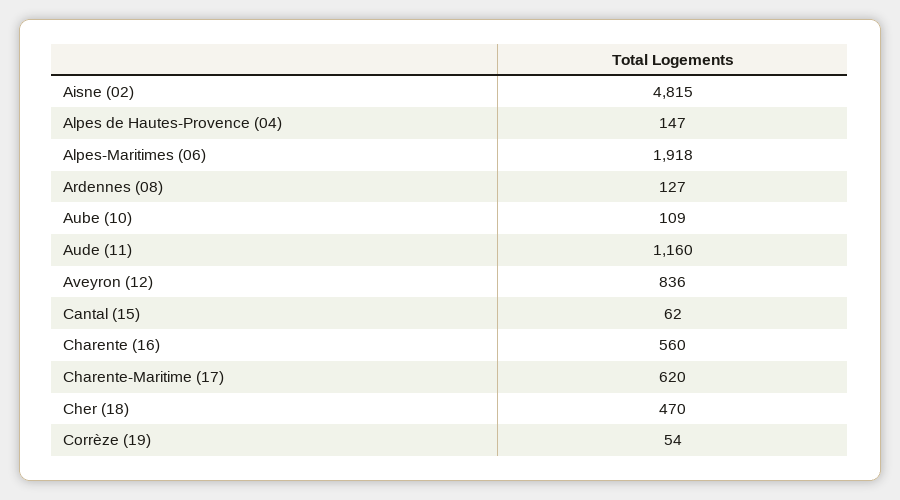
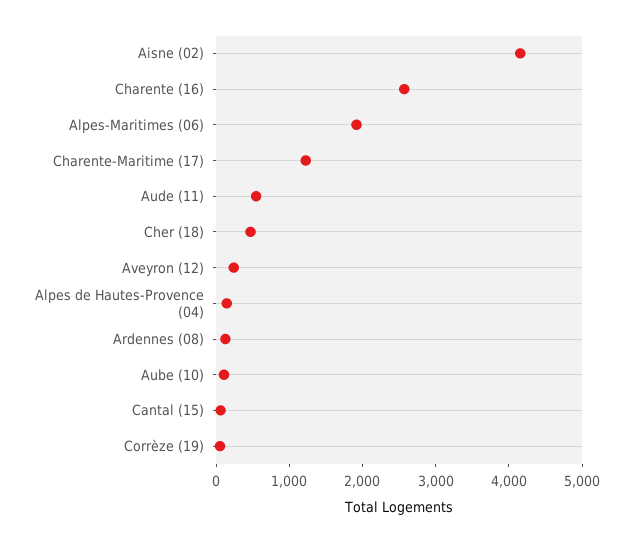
  {
-   "Aisne (02)": 4815,
+   "Aisne (02)": 4200,
    "Alpes de Hautes-Provence (04)": 147,
    "Alpes-Maritimes (06)": 1918,
    "Ardennes (08)": 127,
    "Aube (10)": 109,
-   "Aude (11)": 1160,
+   "Aude (11)": 600,
-   "Aveyron (12)": 836,
+   "Aveyron (12)": 200,
    "Cantal (15)": 62,
-   "Charente (16)": 560,
+   "Charente (16)": 2600,
-   "Charente-Maritime (17)": 620,
+   "Charente-Maritime (17)": 1200,
    "Cher (18)": 470,
    "Corrèze (19)": 54
  }

